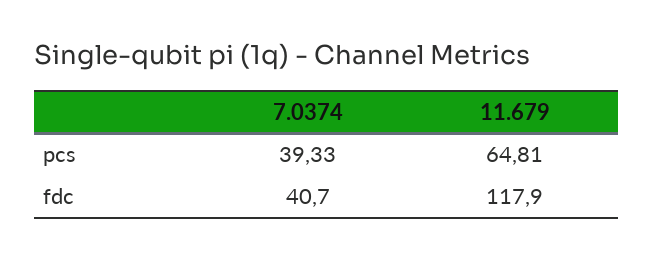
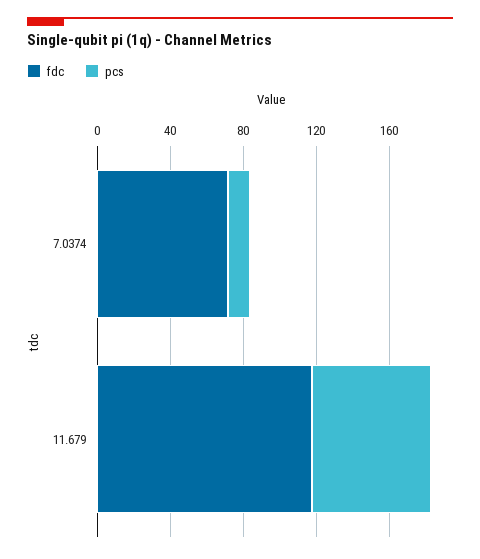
  {
    "pcs": {
-     "7.0374": 39.33,
+     "7.0374": 10,
      "11.679": 64.81
    },
    "fdc": {
-     "7.0374": 40.7,
+     "7.0374": 70,
      "11.679": 117.9
    }
  }

